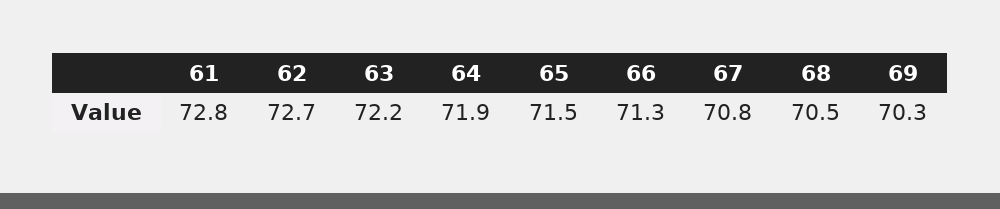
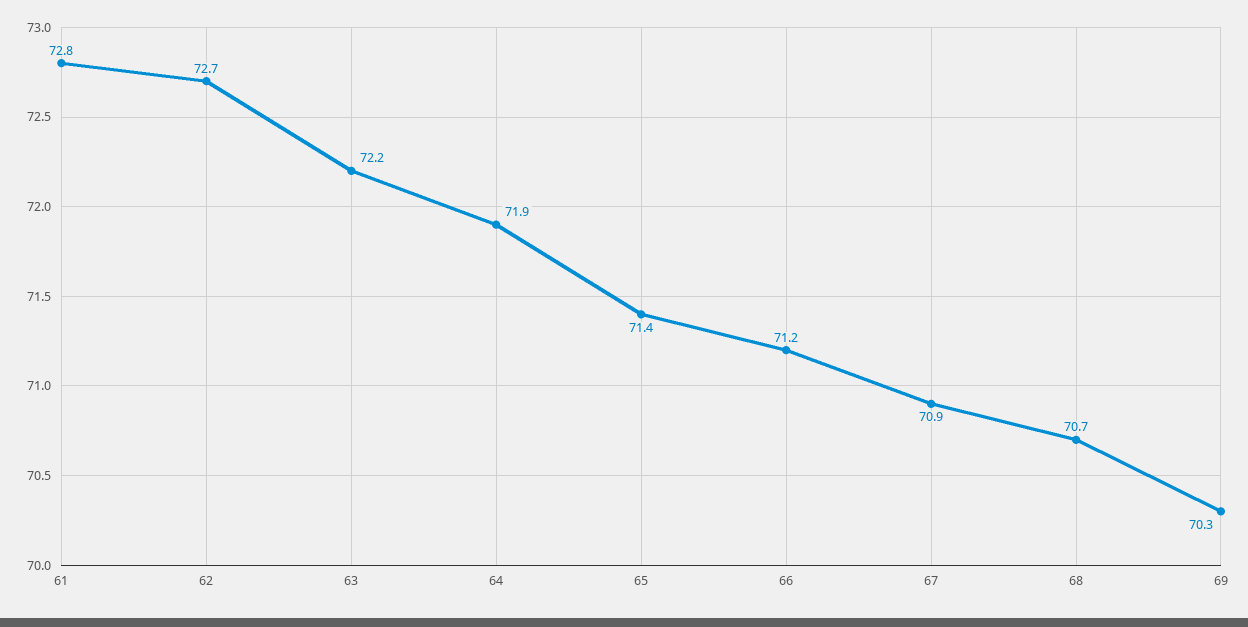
  {
    "61": 72.8,
    "62": 72.7,
    "63": 72.2,
    "64": 71.9,
-   "65": 71.5,
+   "65": 71.4,
-   "66": 71.3,
+   "66": 71.2,
-   "67": 70.8,
+   "67": 70.9,
-   "68": 70.5,
+   "68": 70.7,
    "69": 70.3
  }

